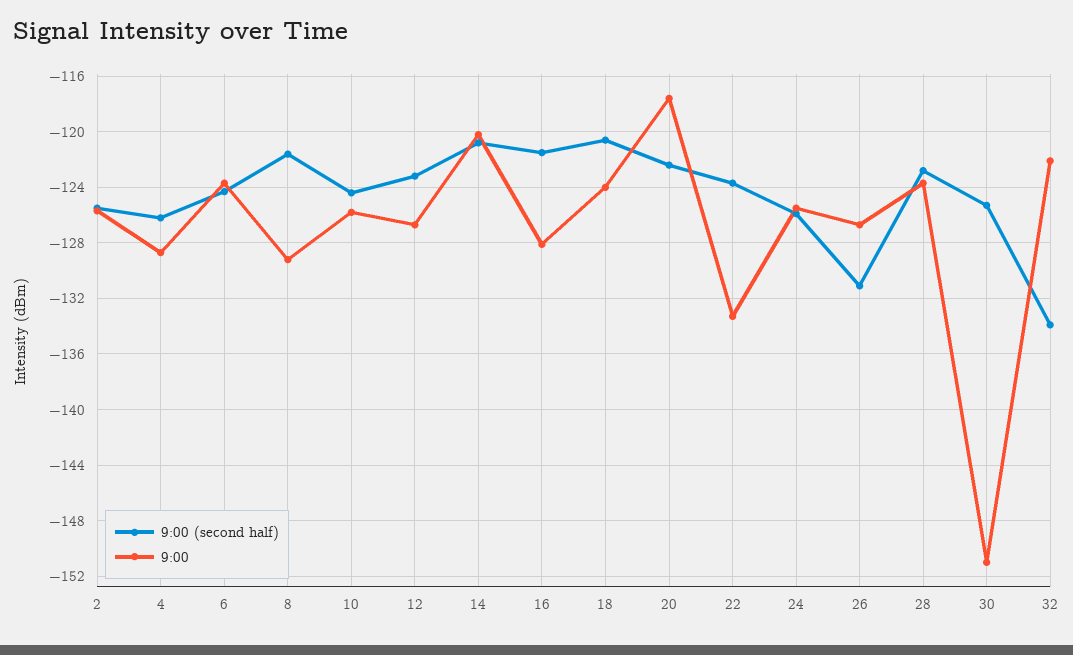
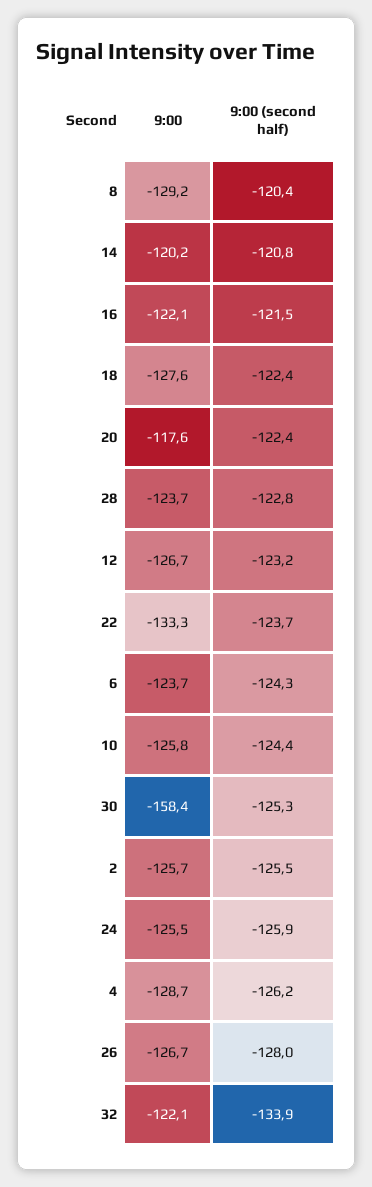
  {
    "9:00 (second half)": {
      "2": -125.5,
      "4": -126.2,
      "6": -124.3,
-     "8": -121.5,
+     "8": -120.4,
      "10": -124.4,
      "12": -123.2,
      "14": -120.8,
      "16": -121.5,
-     "18": -120.5,
+     "18": -122.4,
      "20": -122.4,
      "22": -123.7,
      "24": -125.9,
-     "26": -131,
+     "26": -128,
      "28": -122.8,
      "30": -125.3,
      "32": -133.9
    },
    "9:00": {
      "2": -125.7,
      "4": -128.7,
      "6": -123.7,
      "8": -129.2,
      "10": -125.8,
      "12": -126.7,
      "14": -120.2,
-     "16": -128,
+     "16": -122.1,
-     "18": -124,
+     "18": -127.6,
      "20": -117.6,
      "22": -133.3,
      "24": -125.5,
      "26": -126.7,
      "28": -123.7,
-     "30": -151,
+     "30": -158.4,
      "32": -122.1
    }
  }

